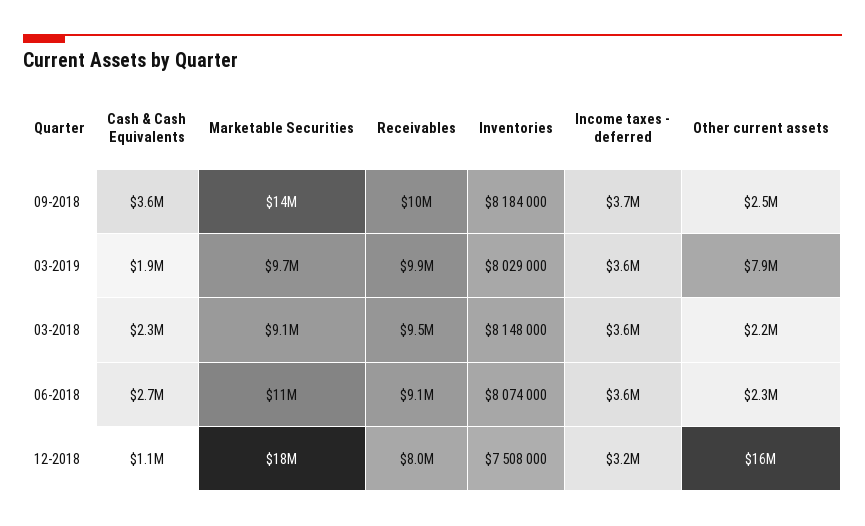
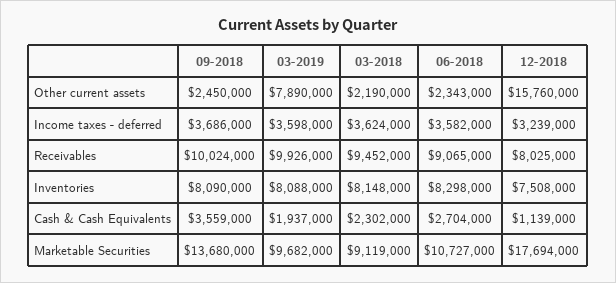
  {
    "Cash & Cash Equivalents": {
      "09-2018": 3559000,
      "03-2019": 1937000,
      "03-2018": 2302000,
      "06-2018": 2704000,
      "12-2018": 1139000
    },
    "Marketable Securities": {
      "09-2018": 13680000,
      "03-2019": 9682000,
      "03-2018": 9119000,
      "06-2018": 10727000,
      "12-2018": 17694000
    },
    "Receivables": {
      "09-2018": 10024000,
      "03-2019": 9926000,
      "03-2018": 9452000,
      "06-2018": 9065000,
      "12-2018": 8025000
    },
    "Inventories": {
-     "09-2018": 8184000,
+     "09-2018": 8090000,
-     "03-2019": 8029000,
+     "03-2019": 8088000,
      "03-2018": 8148000,
-     "06-2018": 8074000,
+     "06-2018": 8298000,
      "12-2018": 7508000
    },
    "Income taxes - deferred": {
      "09-2018": 3686000,
      "03-2019": 3598000,
      "03-2018": 3624000,
      "06-2018": 3582000,
      "12-2018": 3239000
    },
    "Other current assets": {
      "09-2018": 2450000,
      "03-2019": 7890000,
      "03-2018": 2190000,
      "06-2018": 2343000,
      "12-2018": 15760000
    }
  }

